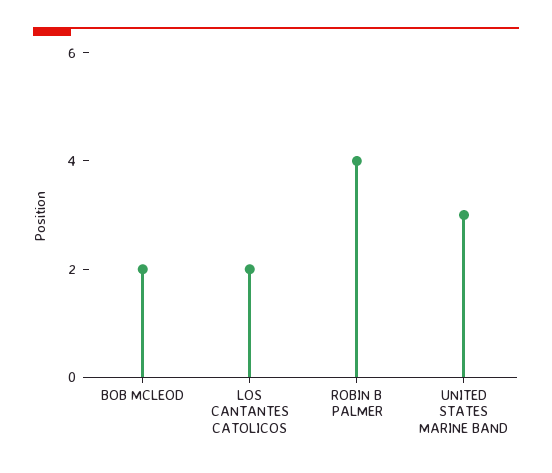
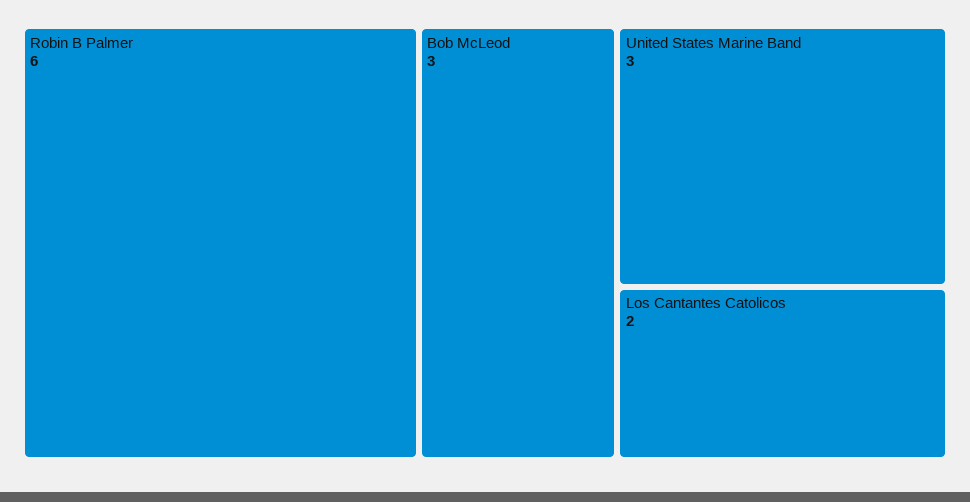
  {
-   "BOB MCLEOD": 2,
+   "BOB MCLEOD": 3,
    "LOS CANTANTES CATOLICOS": 2,
-   "ROBIN B PALMER": 4,
+   "ROBIN B PALMER": 6,
    "UNITED STATES MARINE BAND": 3
  }

